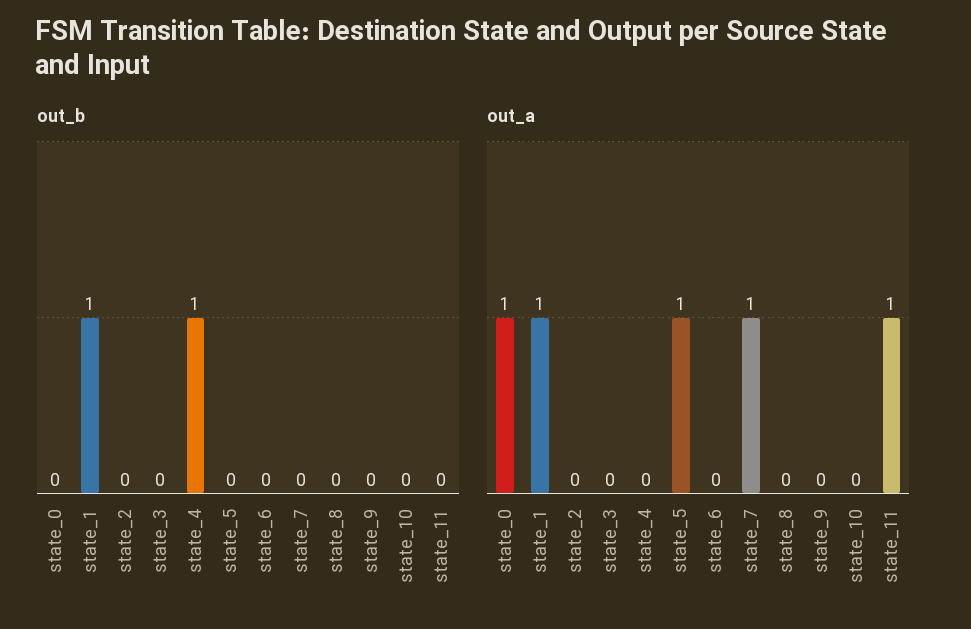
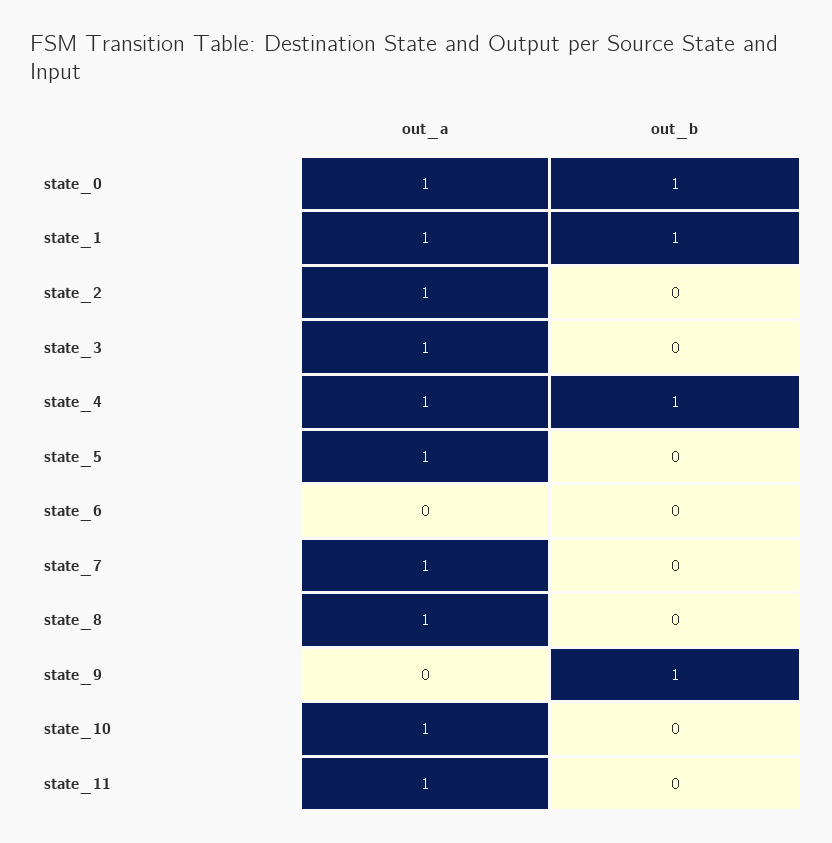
  {
    "out_b": {
-     "state_0": 0,
+     "state_0": 1,
      "state_1": 1,
      "state_2": 0,
      "state_3": 0,
      "state_4": 1,
      "state_5": 0,
      "state_6": 0,
      "state_7": 0,
      "state_8": 0,
-     "state_9": 0,
+     "state_9": 1,
      "state_10": 0,
      "state_11": 0
    },
    "out_a": {
      "state_0": 1,
      "state_1": 1,
-     "state_2": 0,
+     "state_2": 1,
-     "state_3": 0,
+     "state_3": 1,
-     "state_4": 0,
+     "state_4": 1,
      "state_5": 1,
      "state_6": 0,
      "state_7": 1,
-     "state_8": 0,
+     "state_8": 1,
      "state_9": 0,
-     "state_10": 0,
+     "state_10": 1,
      "state_11": 1
    }
  }

